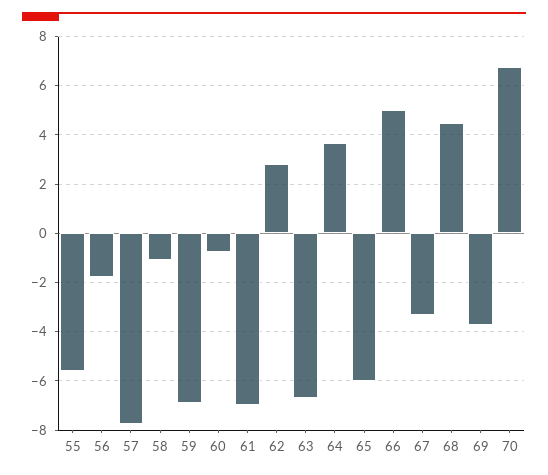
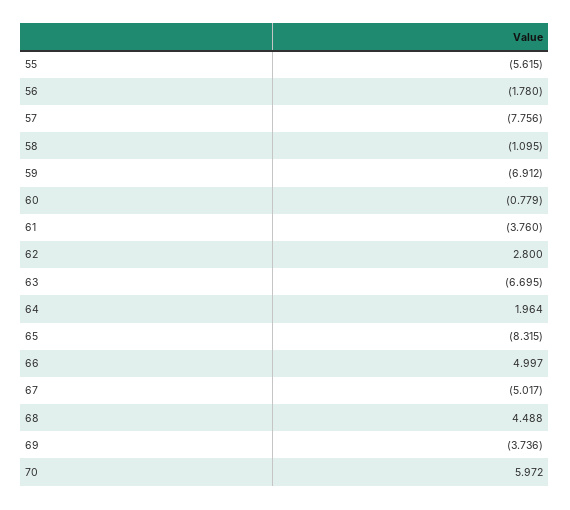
  {
    "55": -5.615,
    "56": -1.78,
    "57": -7.756,
    "58": -1.095,
    "59": -6.912,
    "60": -0.779,
-   "61": -7,
+   "61": -3.76,
    "62": 2.8,
    "63": -6.695,
-   "64": 3.75,
+   "64": 1.964,
-   "65": -6,
+   "65": -8.315,
    "66": 4.997,
-   "67": -3.25,
+   "67": -5.017,
    "68": 4.488,
    "69": -3.736,
-   "70": 6.75
+   "70": 5.972
  }

